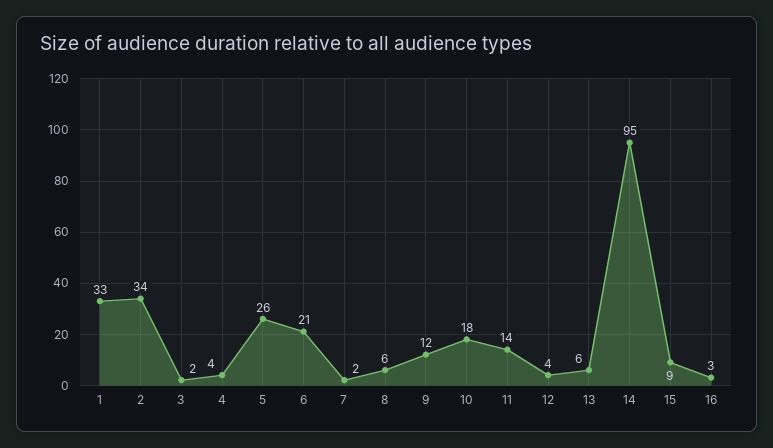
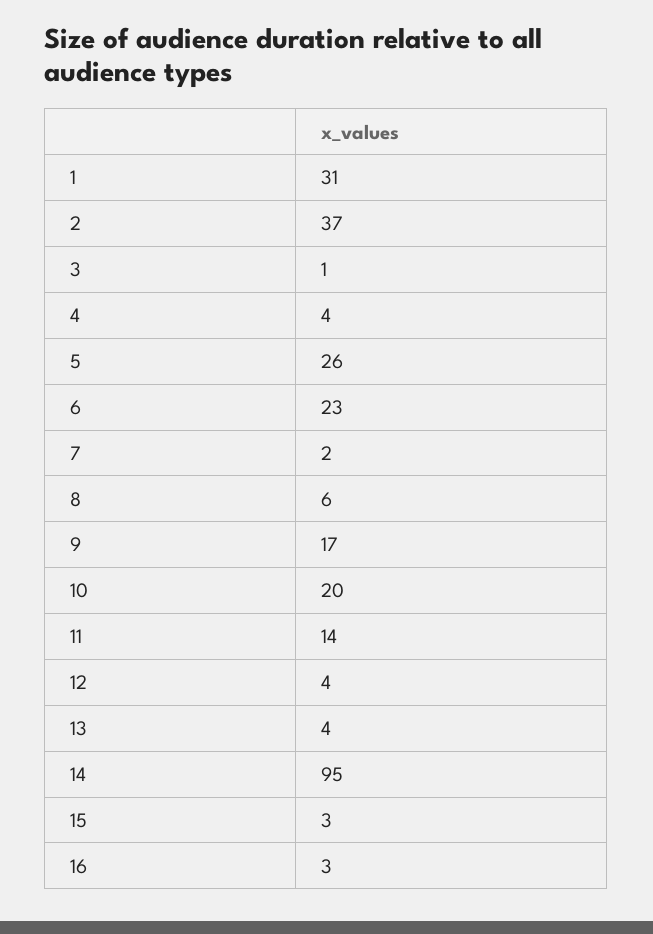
  {
-   "1": 33,
+   "1": 31,
-   "2": 34,
+   "2": 37,
-   "3": 2,
+   "3": 1,
    "4": 4,
    "5": 26,
-   "6": 21,
+   "6": 23,
    "7": 2,
    "8": 6,
-   "9": 12,
+   "9": 17,
-   "10": 18,
+   "10": 20,
    "11": 14,
    "12": 4,
-   "13": 6,
+   "13": 4,
    "14": 95,
-   "15": 9,
+   "15": 3,
    "16": 3
  }

